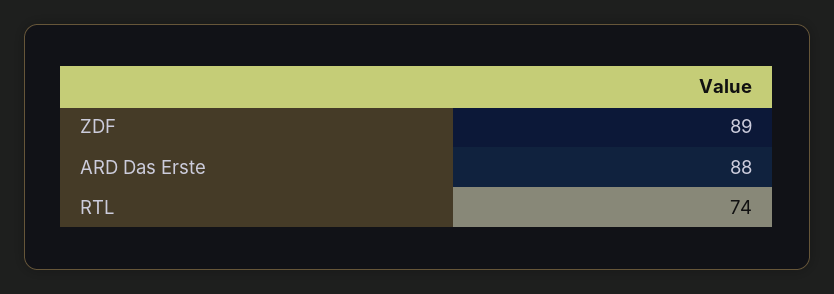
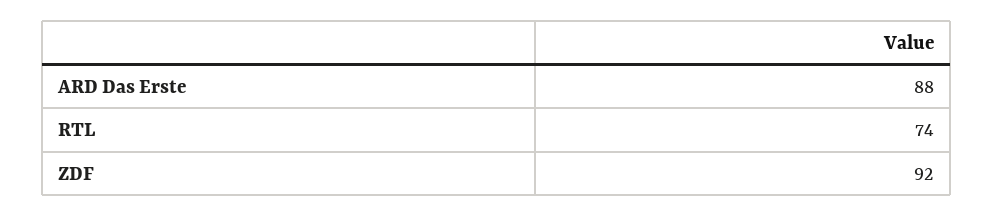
  {
-   "ZDF": 89,
+   "ZDF": 92,
    "ARD Das Erste": 88,
    "RTL": 74
  }

